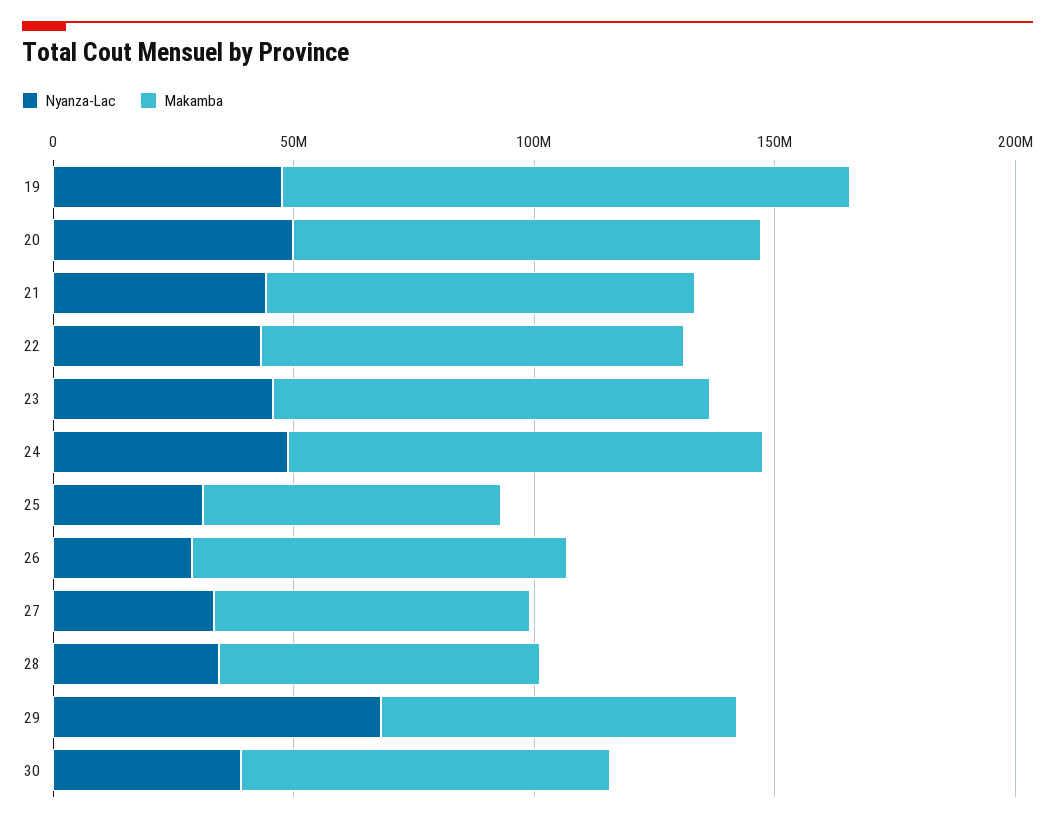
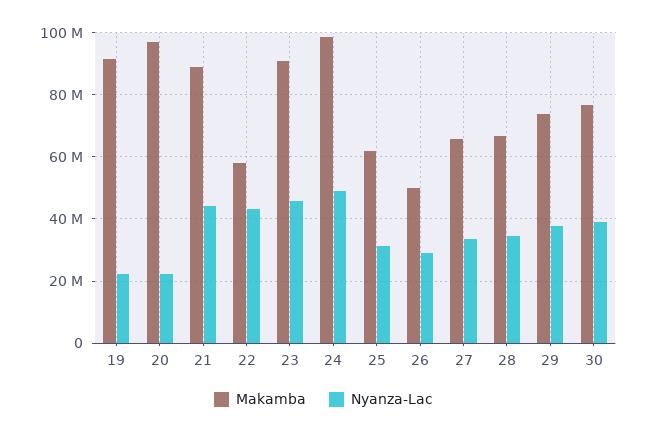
  {
    "Nyanza-Lac": {
-     "19": 50000000,
+     "19": 22000000,
-     "20": 50000000,
+     "20": 22000000,
      "21": 44000000,
      "22": 44000000,
      "23": 46000000,
      "24": 48000000,
      "25": 32000000,
      "26": 28000000,
      "27": 34000000,
      "28": 34000000,
-     "29": 70000000,
+     "29": 38000000,
      "30": 40000000
    },
    "Makamba": {
-     "19": 120000000,
+     "19": 92000000,
      "20": 98000000,
      "21": 90000000,
-     "22": 90000000,
+     "22": 58000000,
      "23": 90000000,
      "24": 98000000,
      "25": 62000000,
-     "26": 80000000,
+     "26": 50000000,
      "27": 66000000,
      "28": 66000000,
      "29": 74000000,
      "30": 76000000
    }
  }

